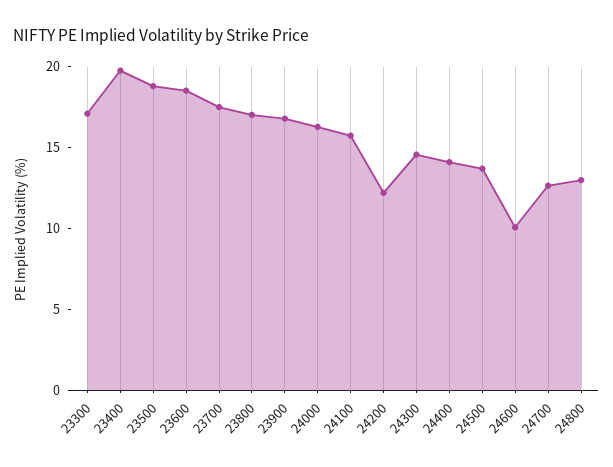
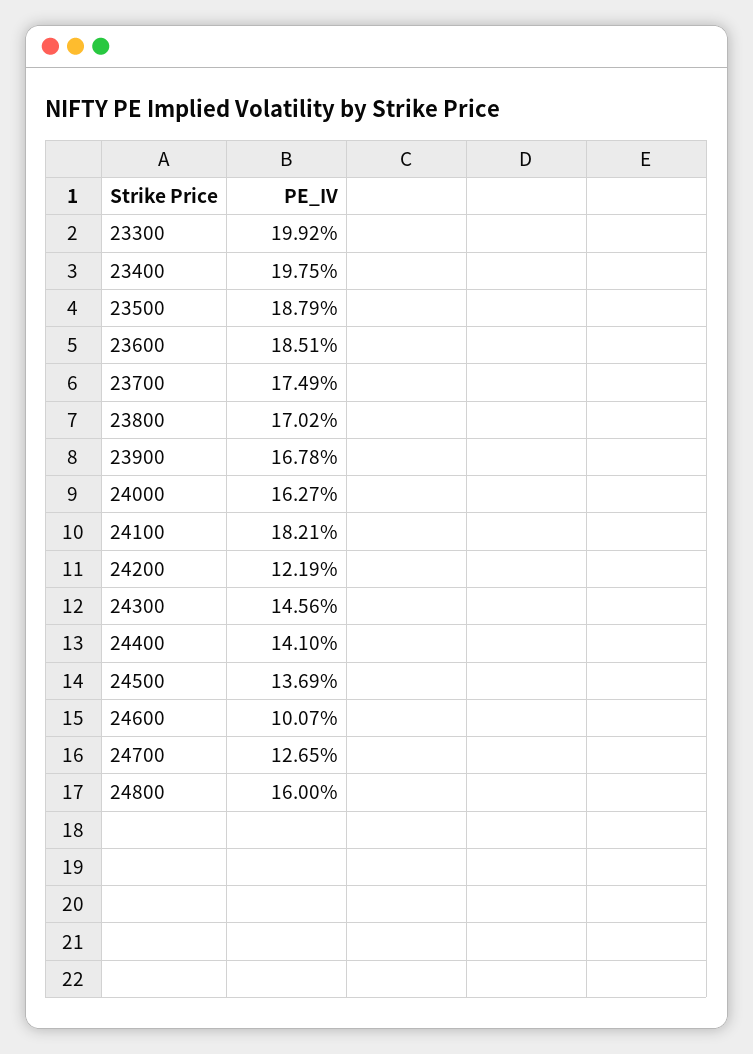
  {
-   "23300": 17,
+   "23300": 19.92,
    "23400": 19.75,
    "23500": 18.79,
    "23600": 18.51,
    "23700": 17.49,
    "23800": 17.02,
    "23900": 16.78,
    "24000": 16.27,
-   "24100": 16,
+   "24100": 18.21,
    "24200": 12.19,
    "24300": 14.56,
    "24400": 14.1,
    "24500": 13.69,
    "24600": 10.07,
    "24700": 12.65,
-   "24800": 13
+   "24800": 16
  }

